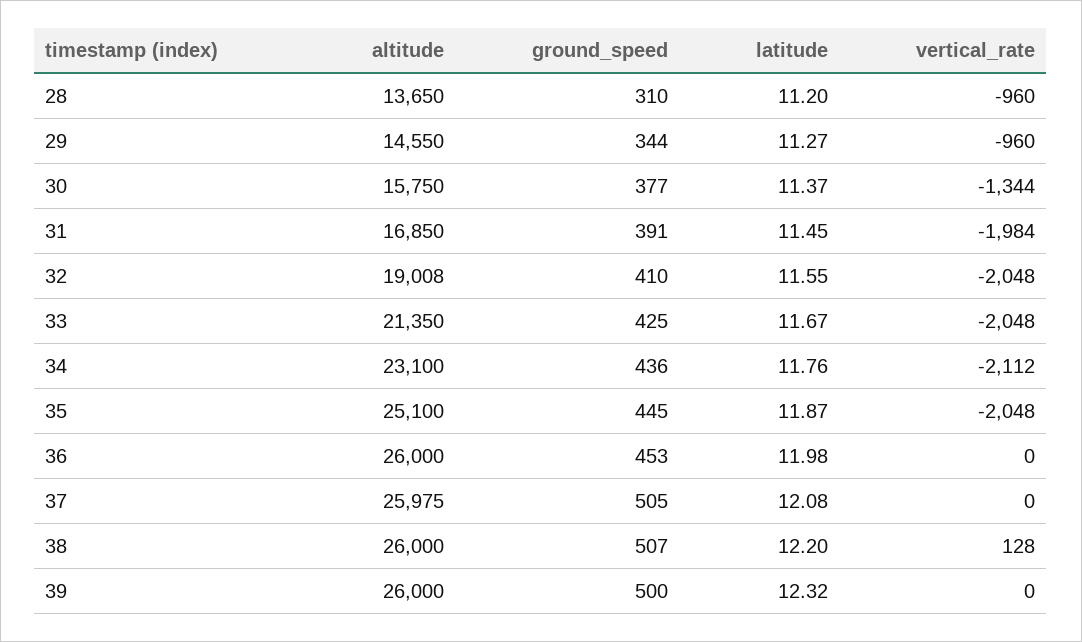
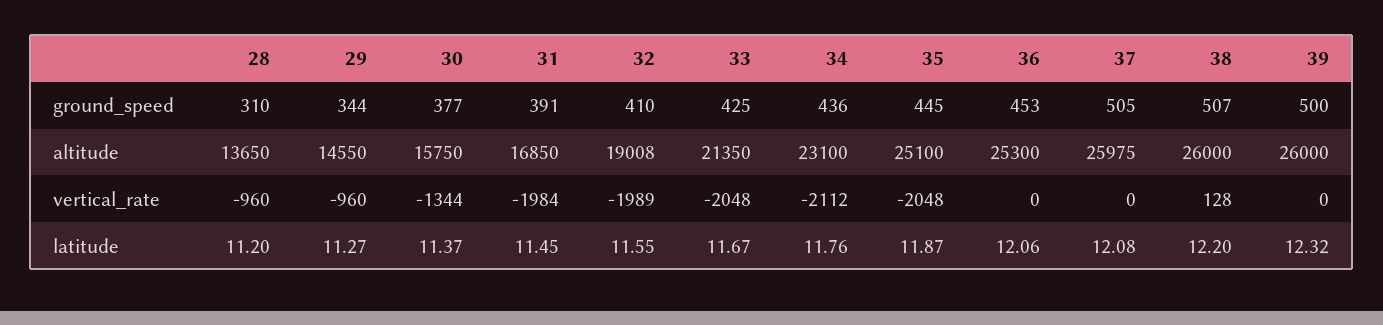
  {
    "altitude": {
      "28": 13650,
      "29": 14550,
      "30": 15750,
      "31": 16850,
      "32": 19008,
      "33": 21350,
      "34": 23100,
      "35": 25100,
-     "36": 26000,
+     "36": 25300,
      "37": 25975,
      "38": 26000,
      "39": 26000
    },
    "ground_speed": {
      "28": 310,
      "29": 344,
      "30": 377,
      "31": 391,
      "32": 410,
      "33": 425,
      "34": 436,
      "35": 445,
      "36": 453,
      "37": 505,
      "38": 507,
      "39": 500
    },
    "latitude": {
      "28": 11.2,
      "29": 11.27,
      "30": 11.37,
      "31": 11.45,
      "32": 11.55,
      "33": 11.67,
      "34": 11.76,
      "35": 11.87,
-     "36": 11.98,
+     "36": 12.06,
      "37": 12.08,
      "38": 12.2,
      "39": 12.32
    },
    "vertical_rate": {
      "28": -960,
      "29": -960,
      "30": -1344,
      "31": -1984,
-     "32": -2048,
+     "32": -1989,
      "33": -2048,
      "34": -2112,
      "35": -2048,
      "36": 0,
      "37": 0,
      "38": 128,
      "39": 0
    }
  }

